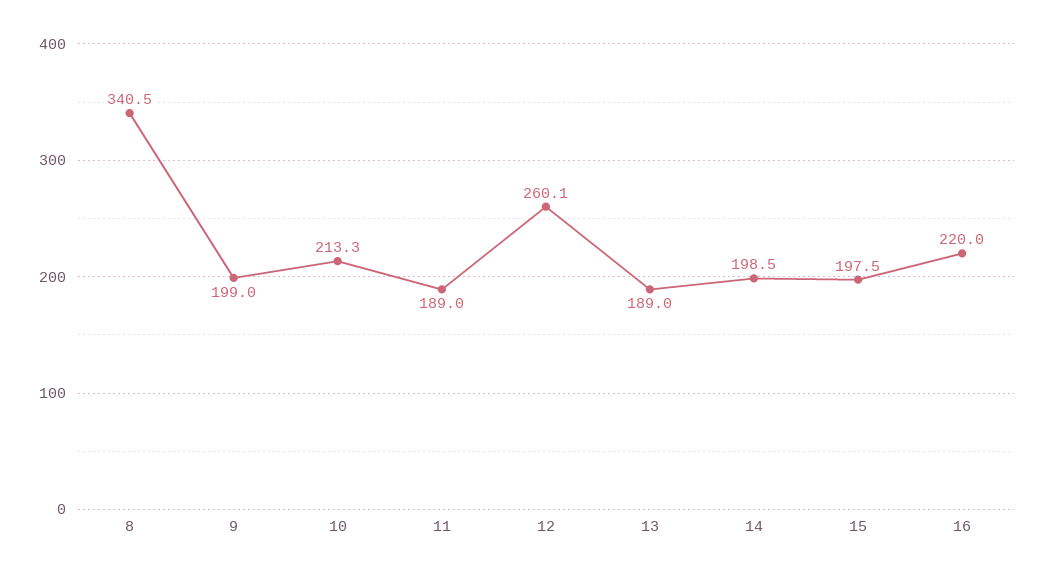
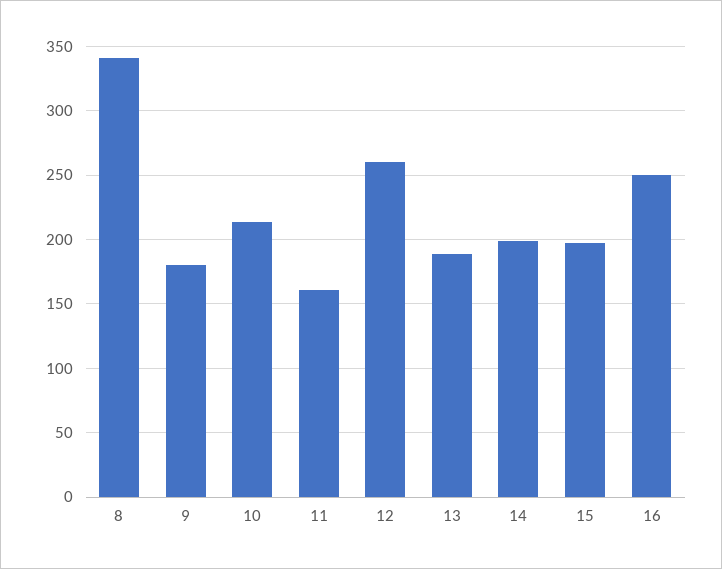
  {
    "8": 340.5,
-   "9": 199,
+   "9": 180,
    "10": 213.3,
-   "11": 189,
+   "11": 160,
    "12": 260.1,
    "13": 189,
    "14": 198.5,
    "15": 197.5,
-   "16": 220
+   "16": 250
  }

